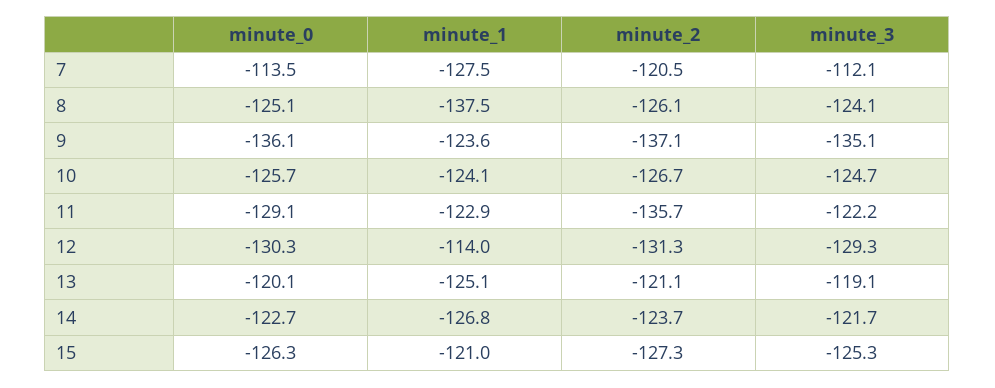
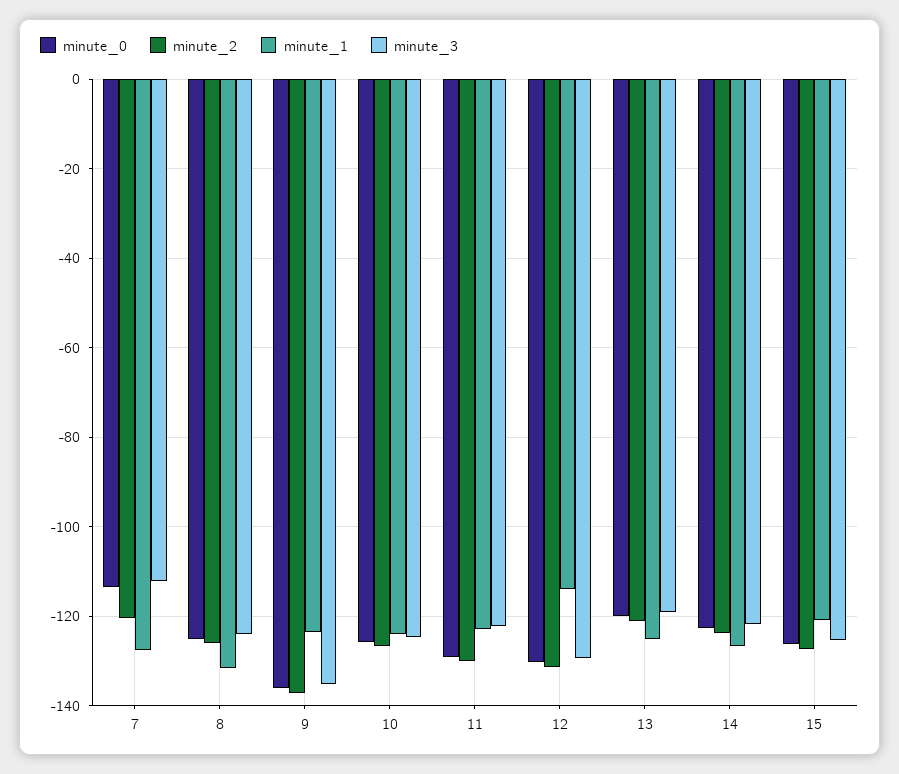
  {
    "minute_0": {
      "7": -113.5,
      "8": -125.1,
      "9": -136.1,
      "10": -125.7,
      "11": -129.1,
      "12": -130.3,
      "13": -120.1,
      "14": -122.7,
      "15": -126.3
    },
    "minute_1": {
      "7": -127.5,
-     "8": -137.5,
+     "8": -132,
      "9": -123.6,
      "10": -124.1,
      "11": -122.9,
      "12": -114,
      "13": -125.1,
      "14": -126.8,
      "15": -121
    },
    "minute_2": {
      "7": -120.5,
      "8": -126.1,
      "9": -137.1,
      "10": -126.7,
-     "11": -135.7,
+     "11": -130,
      "12": -131.3,
      "13": -121.1,
      "14": -123.7,
      "15": -127.3
    },
    "minute_3": {
      "7": -112.1,
      "8": -124.1,
      "9": -135.1,
      "10": -124.7,
      "11": -122.2,
      "12": -129.3,
      "13": -119.1,
      "14": -121.7,
      "15": -125.3
    }
  }

